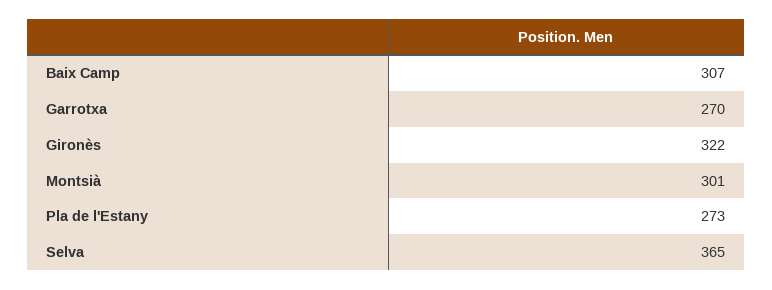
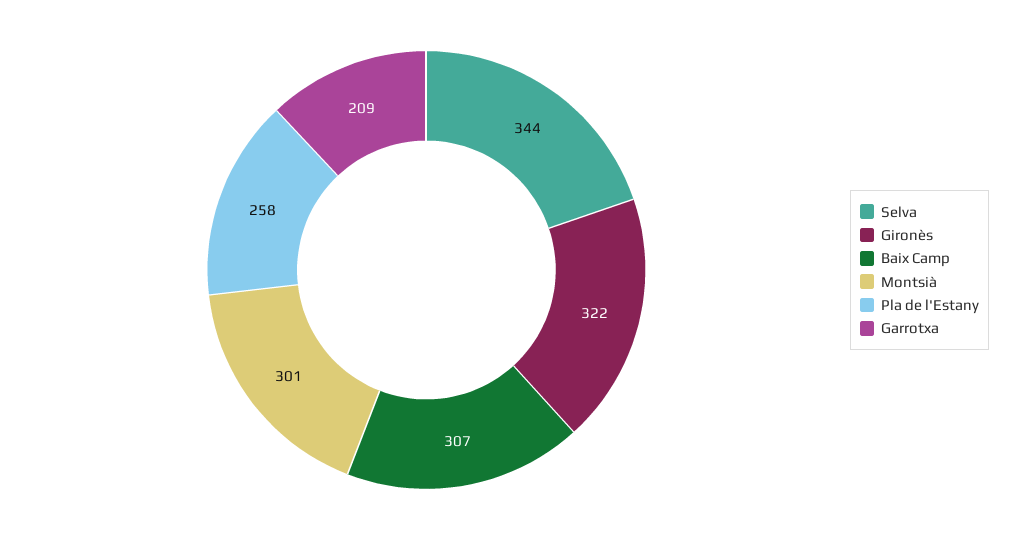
  {
    "Baix Camp": 307,
-   "Garrotxa": 270,
+   "Garrotxa": 209,
    "Gironès": 322,
    "Montsià": 301,
-   "Pla de l'Estany": 273,
+   "Pla de l'Estany": 258,
-   "Selva": 365
+   "Selva": 344
  }

